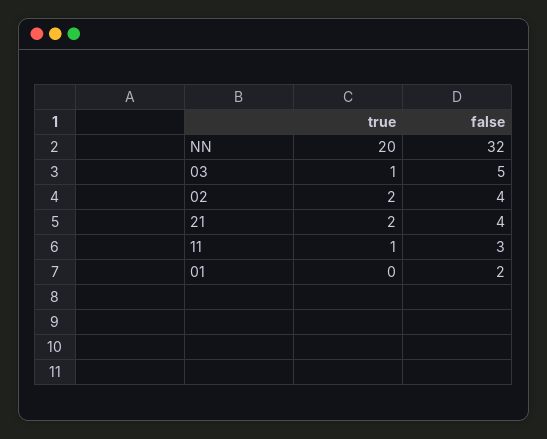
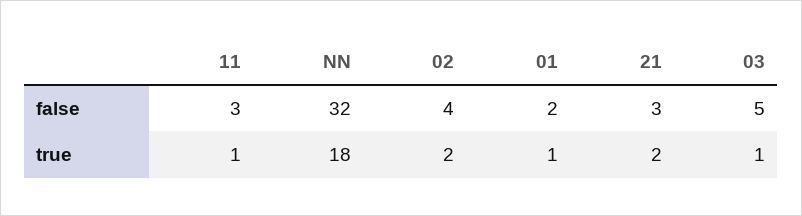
  {
    "true": {
-     "NN": 20,
+     "NN": 18,
      "03": 1,
      "02": 2,
      "21": 2,
      "11": 1,
-     "01": 0
+     "01": 1
    },
    "false": {
      "NN": 32,
      "03": 5,
      "02": 4,
-     "21": 4,
+     "21": 3,
      "11": 3,
      "01": 2
    }
  }

